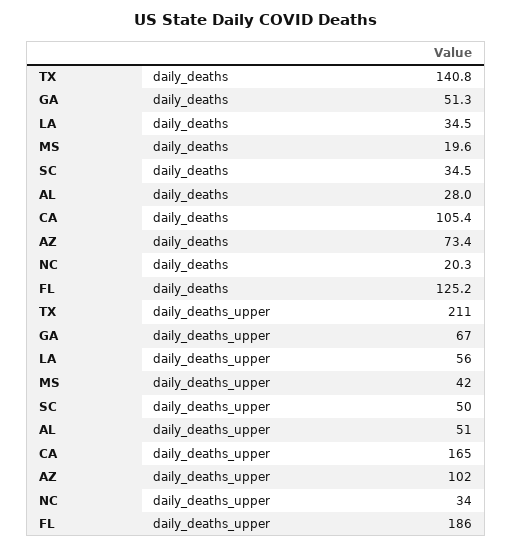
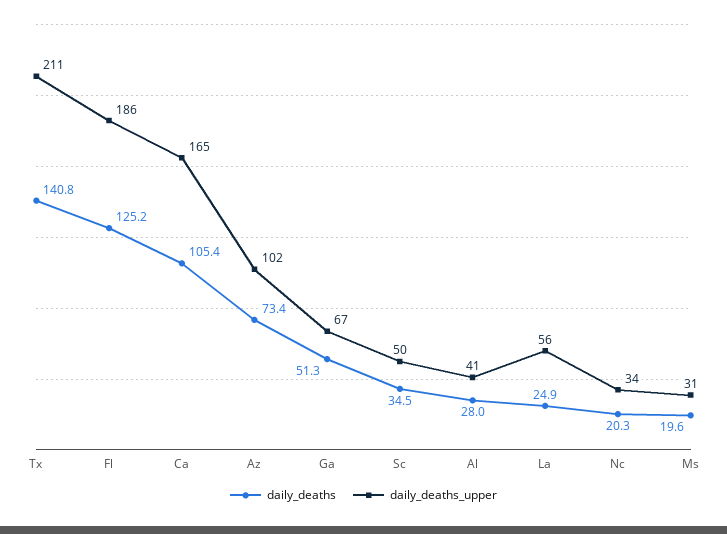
  {
    "daily_deaths": {
      "TX": 140.8,
      "GA": 51.3,
-     "LA": 34.5,
+     "LA": 24.9,
      "MS": 19.6,
      "SC": 34.5,
      "AL": 28,
      "CA": 105.4,
      "AZ": 73.4,
      "NC": 20.3,
      "FL": 125.2
    },
    "daily_deaths_upper": {
      "TX": 211,
      "GA": 67,
      "LA": 56,
-     "MS": 42,
+     "MS": 31,
      "SC": 50,
-     "AL": 51,
+     "AL": 41,
      "CA": 165,
      "AZ": 102,
      "NC": 34,
      "FL": 186
    }
  }

